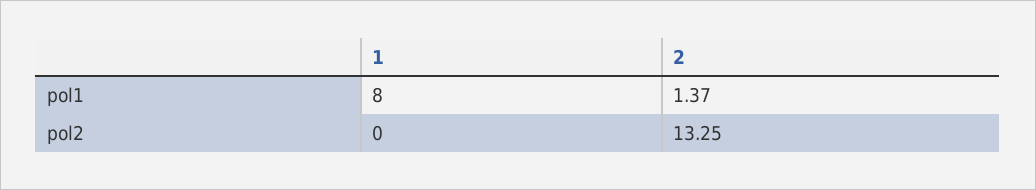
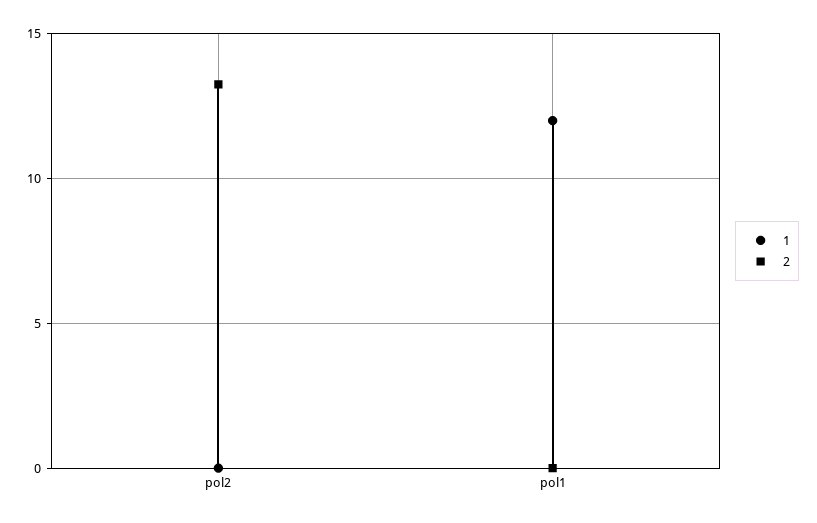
  {
    "1": {
-     "pol1": 8,
+     "pol1": 12,
      "pol2": 0
    },
    "2": {
-     "pol1": 1.37,
+     "pol1": 0,
      "pol2": 13.25
    }
  }

